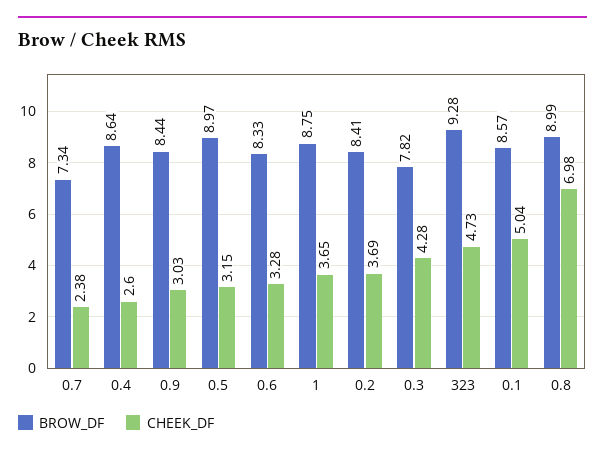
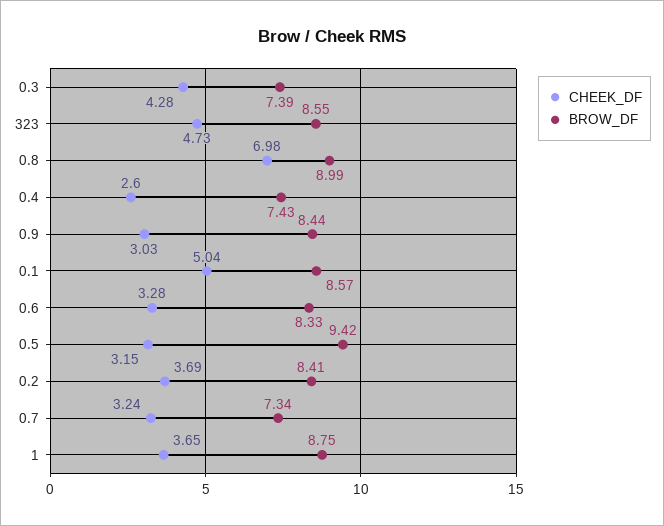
  {
    "BROW_DF": {
      "0.7": 7.34,
-     "0.4": 8.64,
+     "0.4": 7.43,
      "0.9": 8.44,
-     "0.5": 8.97,
+     "0.5": 9.42,
      "0.6": 8.33,
      "1": 8.75,
      "0.2": 8.41,
-     "0.3": 7.82,
+     "0.3": 7.39,
-     "323": 9.28,
+     "323": 8.55,
      "0.1": 8.57,
      "0.8": 8.99
    },
    "CHEEK_DF": {
-     "0.7": 2.38,
+     "0.7": 3.24,
      "0.4": 2.6,
      "0.9": 3.03,
      "0.5": 3.15,
      "0.6": 3.28,
      "1": 3.65,
      "0.2": 3.69,
      "0.3": 4.28,
      "323": 4.73,
      "0.1": 5.04,
      "0.8": 6.98
    }
  }

